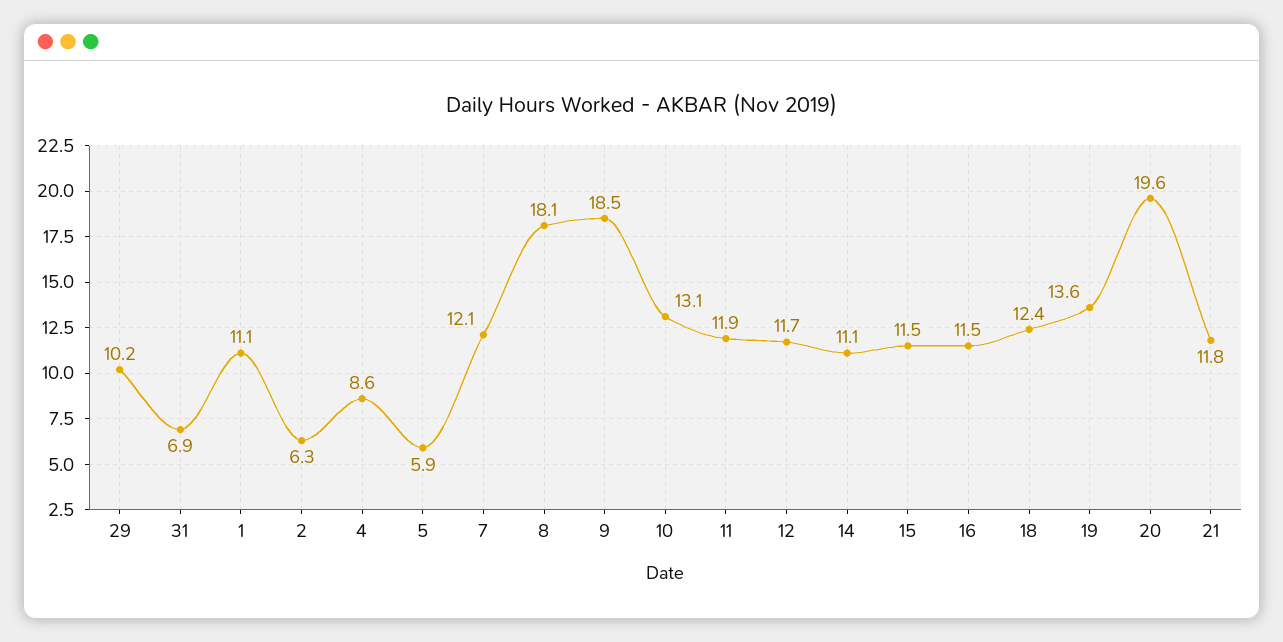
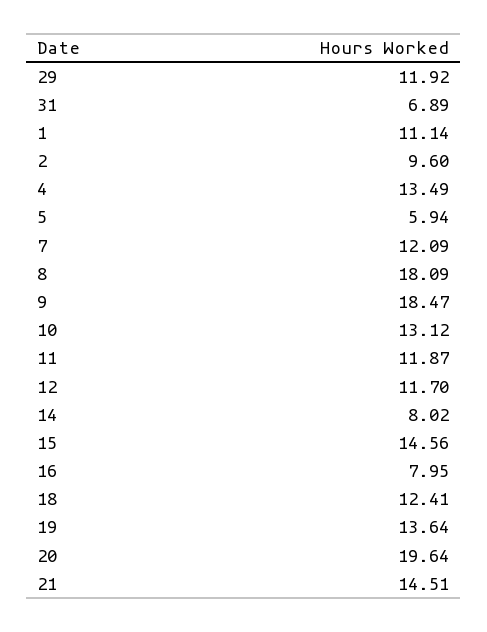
  {
-   "29": 10.2,
+   "29": 11.92,
    "31": 6.89,
    "1": 11.14,
-   "2": 6.3,
+   "2": 9.6,
-   "4": 8.6,
+   "4": 13.49,
    "5": 5.94,
    "7": 12.09,
    "8": 18.09,
    "9": 18.47,
    "10": 13.12,
    "11": 11.87,
    "12": 11.7,
-   "14": 11.1,
+   "14": 8.02,
-   "15": 11.5,
+   "15": 14.56,
-   "16": 11.5,
+   "16": 7.95,
    "18": 12.41,
    "19": 13.64,
    "20": 19.64,
-   "21": 11.8
+   "21": 14.51
  }

